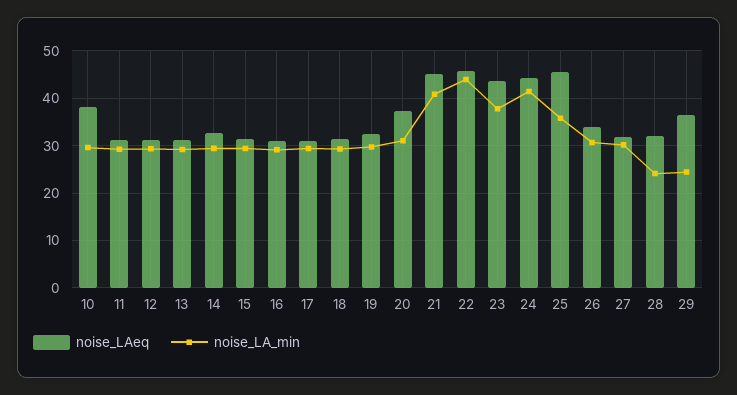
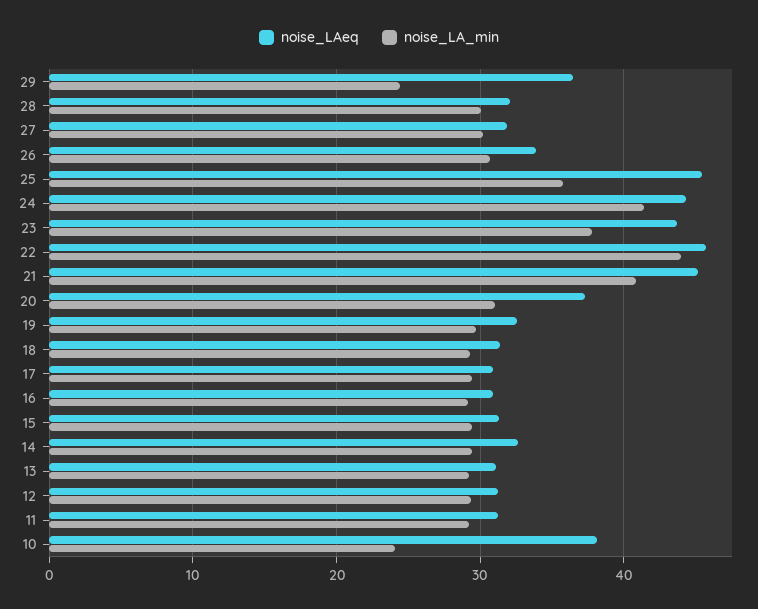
  {
    "noise_LAeq": {
      "10": 38,
      "11": 31,
      "12": 31,
      "13": 31,
      "14": 33,
      "15": 31,
      "16": 31,
      "17": 31,
      "18": 31,
      "19": 33,
      "20": 37,
      "21": 45,
      "22": 46,
      "23": 44,
      "24": 44,
      "25": 45,
      "26": 34,
      "27": 32,
      "28": 32,
      "29": 36
    },
    "noise_LA_min": {
-     "10": 30,
+     "10": 24,
      "11": 29,
      "12": 29,
      "13": 29,
      "14": 29,
      "15": 29,
      "16": 29,
      "17": 29,
      "18": 29,
      "19": 30,
      "20": 31,
      "21": 41,
      "22": 44,
      "23": 38,
      "24": 41,
      "25": 36,
      "26": 31,
      "27": 30,
-     "28": 24,
+     "28": 30,
      "29": 24
    }
  }

